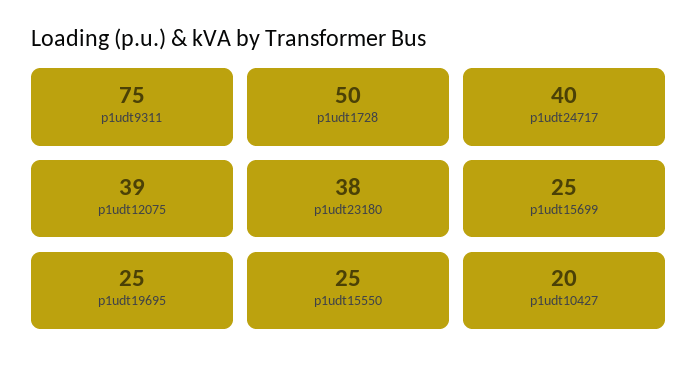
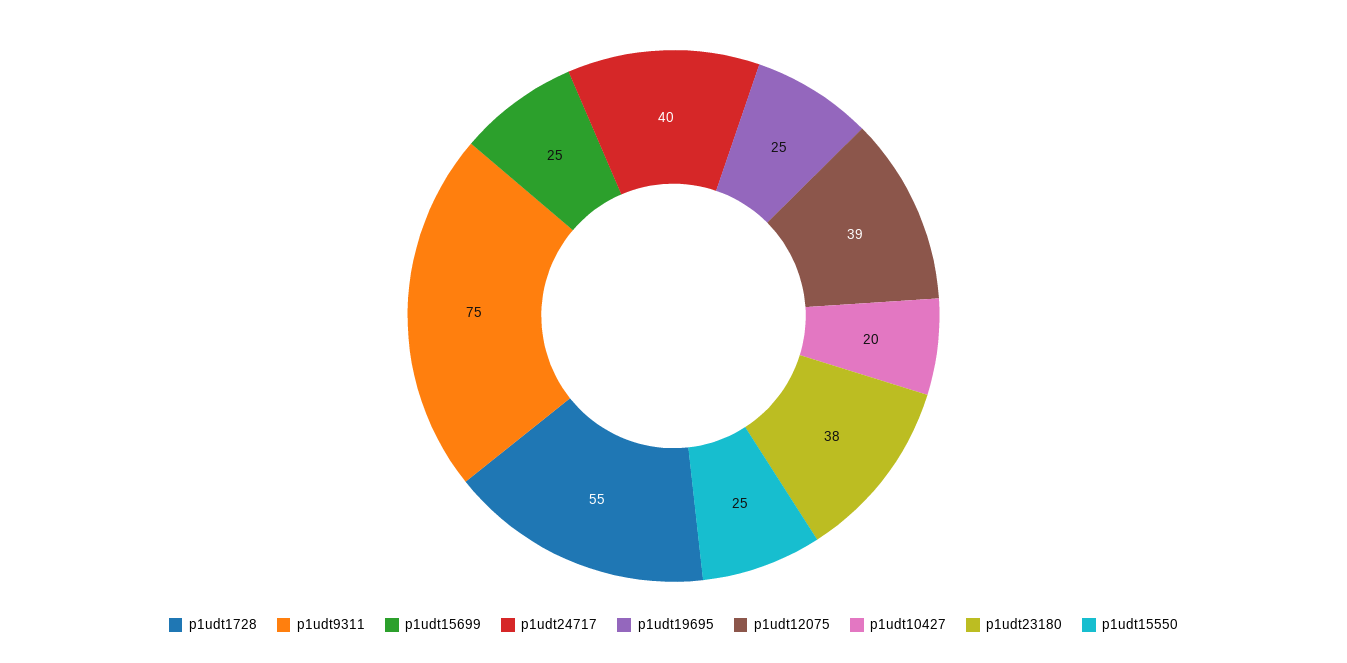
  {
    "p1udt9311": 75,
-   "p1udt1728": 50,
+   "p1udt1728": 55,
    "p1udt24717": 40,
    "p1udt12075": 39,
    "p1udt23180": 38,
    "p1udt15699": 25,
    "p1udt19695": 25,
    "p1udt15550": 25,
    "p1udt10427": 20
  }

